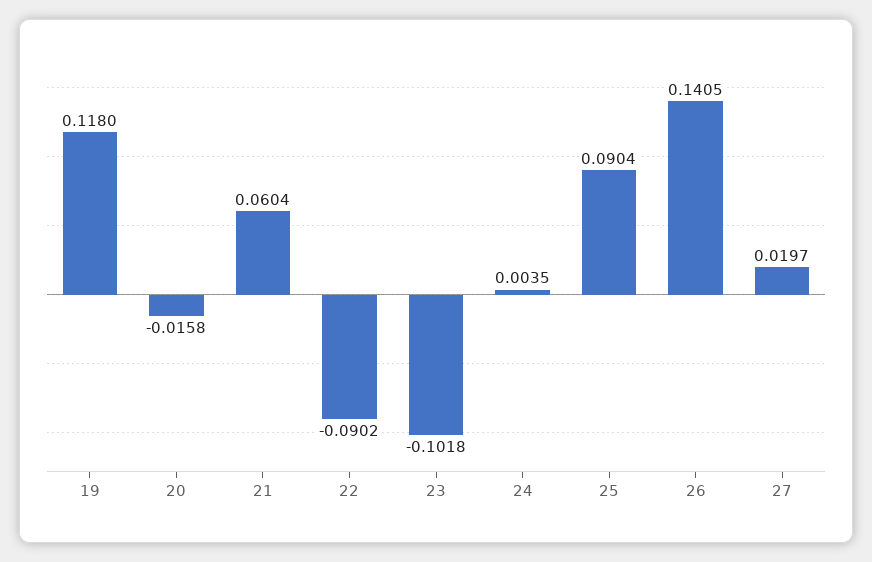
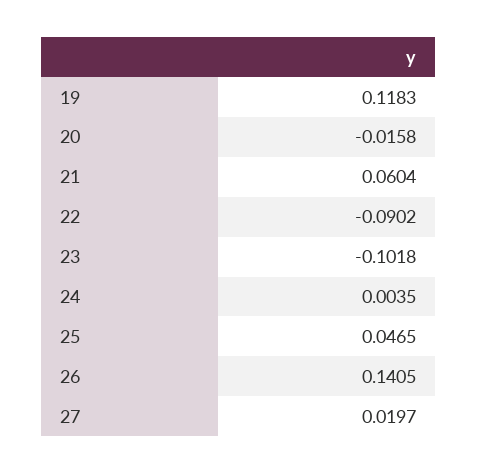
  {
-   "19": 0.118,
+   "19": 0.1183,
    "20": -0.0158,
    "21": 0.0604,
    "22": -0.0902,
    "23": -0.1018,
    "24": 0.0035,
-   "25": 0.0904,
+   "25": 0.0465,
    "26": 0.1405,
    "27": 0.0197
  }

